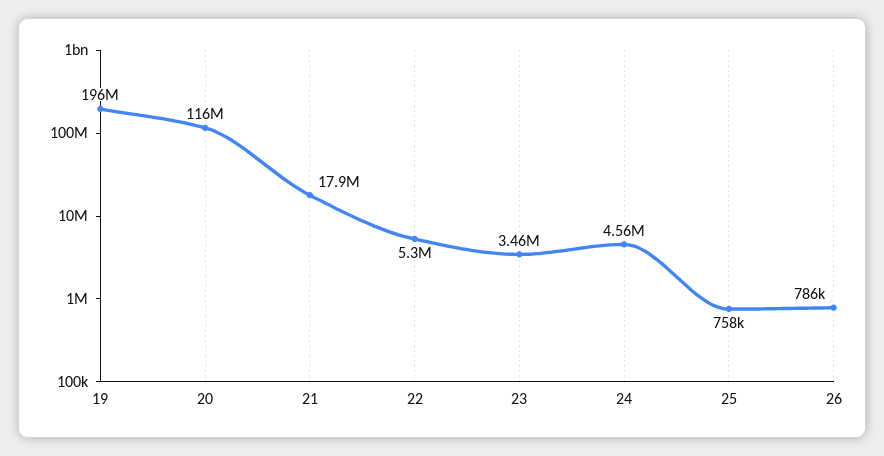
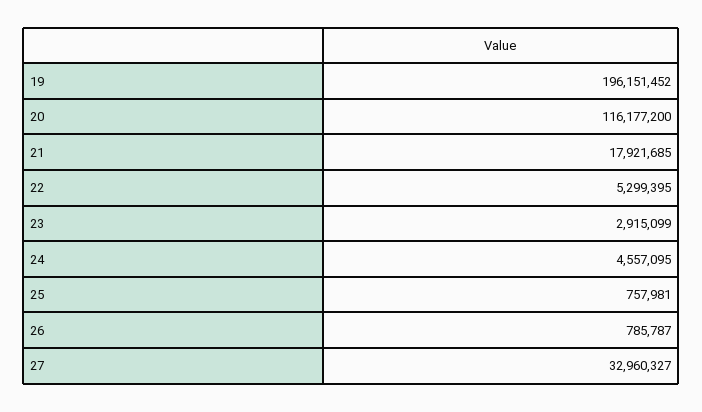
  {
    "19": 196151452,
    "20": 116177200,
    "21": 17921685,
    "22": 5299395,
-   "23": 3460000,
+   "23": 2915099,
    "24": 4557095,
    "25": 757981,
-   "26": 785787
+   "26": 785787,
+   "27": 32960327
  }

